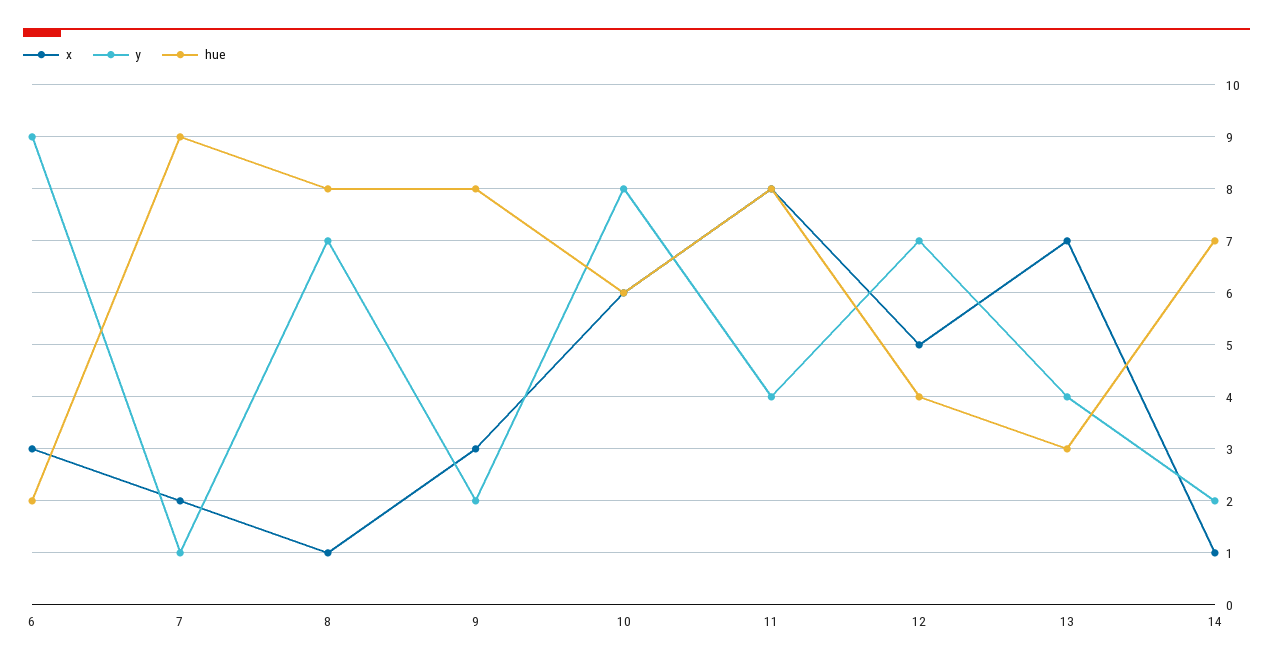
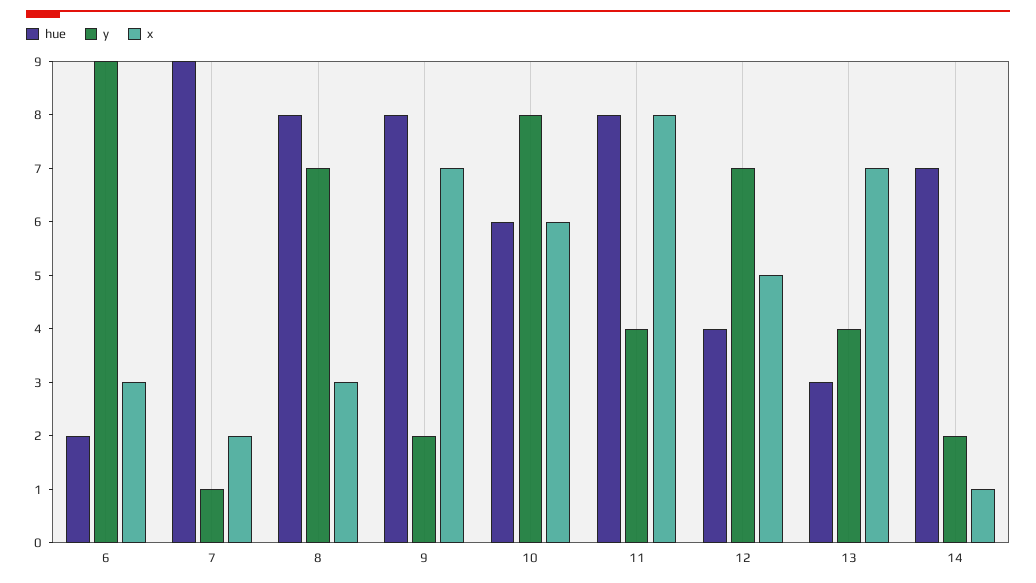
  {
    "x": {
      "6": 3,
      "7": 2,
-     "8": 1,
+     "8": 3,
-     "9": 3,
+     "9": 7,
      "10": 6,
      "11": 8,
      "12": 5,
      "13": 7,
      "14": 1
    },
    "y": {
      "6": 9,
      "7": 1,
      "8": 7,
      "9": 2,
      "10": 8,
      "11": 4,
      "12": 7,
      "13": 4,
      "14": 2
    },
    "hue": {
      "6": 2,
      "7": 9,
      "8": 8,
      "9": 8,
      "10": 6,
      "11": 8,
      "12": 4,
      "13": 3,
      "14": 7
    }
  }

